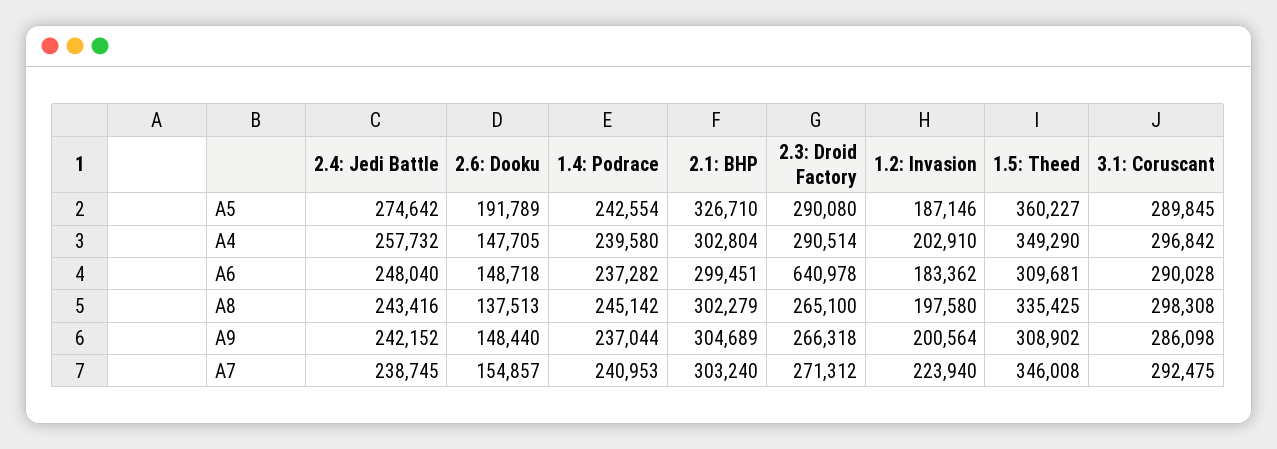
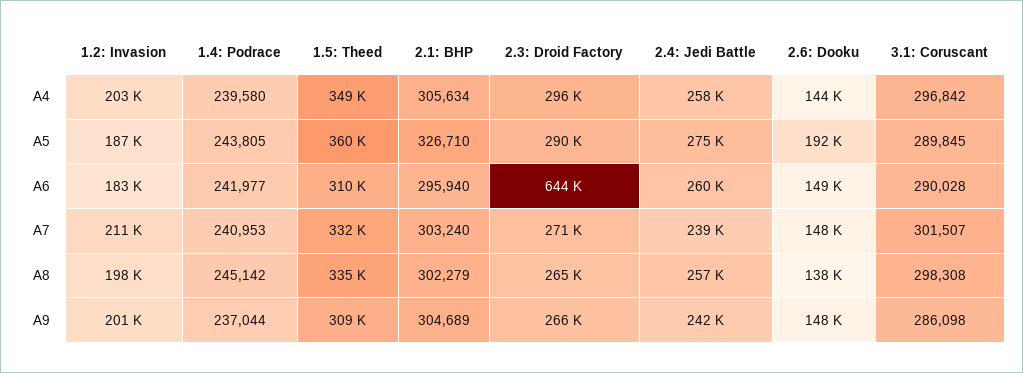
  {
    "2.4: Jedi Battle": {
      "A5": 274642,
      "A4": 257732,
-     "A6": 248040,
+     "A6": 260000,
-     "A8": 243416,
+     "A8": 257000,
      "A9": 242152,
      "A7": 238745
    },
    "2.6: Dooku": {
      "A5": 191789,
-     "A4": 147705,
+     "A4": 144000,
      "A6": 148718,
      "A8": 137513,
      "A9": 148440,
-     "A7": 154857
+     "A7": 148000
    },
    "1.4: Podrace": {
-     "A5": 242554,
+     "A5": 243805,
      "A4": 239580,
-     "A6": 237282,
+     "A6": 241977,
      "A8": 245142,
      "A9": 237044,
      "A7": 240953
    },
    "2.1: BHP": {
      "A5": 326710,
-     "A4": 302804,
+     "A4": 305634,
-     "A6": 299451,
+     "A6": 295940,
      "A8": 302279,
      "A9": 304689,
      "A7": 303240
    },
    "2.3: Droid Factory": {
      "A5": 290080,
-     "A4": 290514,
+     "A4": 296000,
-     "A6": 640978,
+     "A6": 644000,
      "A8": 265100,
      "A9": 266318,
      "A7": 271312
    },
    "1.2: Invasion": {
      "A5": 187146,
      "A4": 202910,
      "A6": 183362,
      "A8": 197580,
      "A9": 200564,
-     "A7": 223940
+     "A7": 211000
    },
    "1.5: Theed": {
      "A5": 360227,
      "A4": 349290,
      "A6": 309681,
      "A8": 335425,
      "A9": 308902,
-     "A7": 346008
+     "A7": 332000
    },
    "3.1: Coruscant": {
      "A5": 289845,
      "A4": 296842,
      "A6": 290028,
      "A8": 298308,
      "A9": 286098,
-     "A7": 292475
+     "A7": 301507
    }
  }

